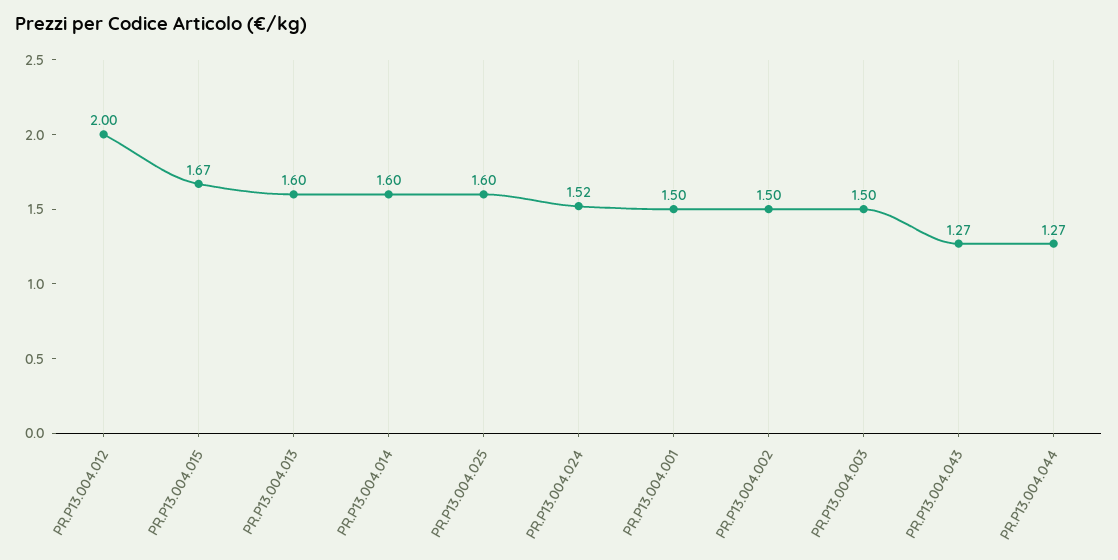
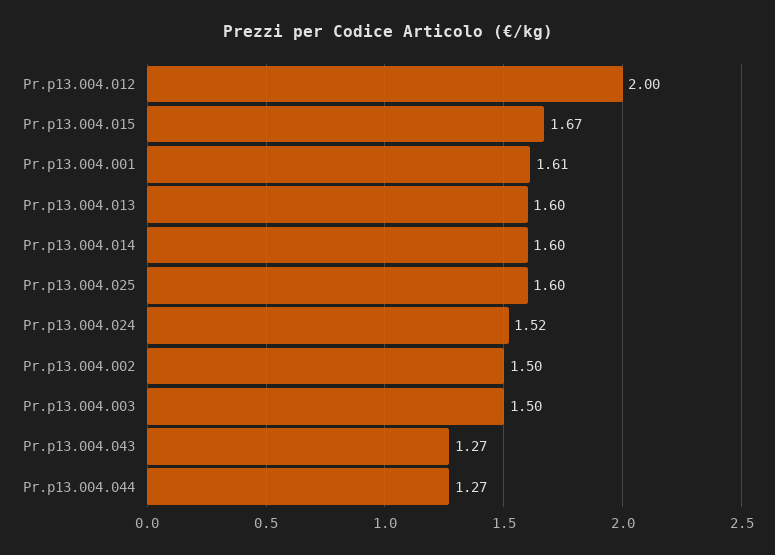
  {
    "PR.P13.004.012": 2,
    "PR.P13.004.015": 1.67,
    "PR.P13.004.013": 1.6,
    "PR.P13.004.014": 1.6,
    "PR.P13.004.025": 1.6,
    "PR.P13.004.024": 1.52,
-   "PR.P13.004.001": 1.5,
+   "PR.P13.004.001": 1.61,
    "PR.P13.004.002": 1.5,
    "PR.P13.004.003": 1.5,
    "PR.P13.004.043": 1.27,
    "PR.P13.004.044": 1.27
  }

